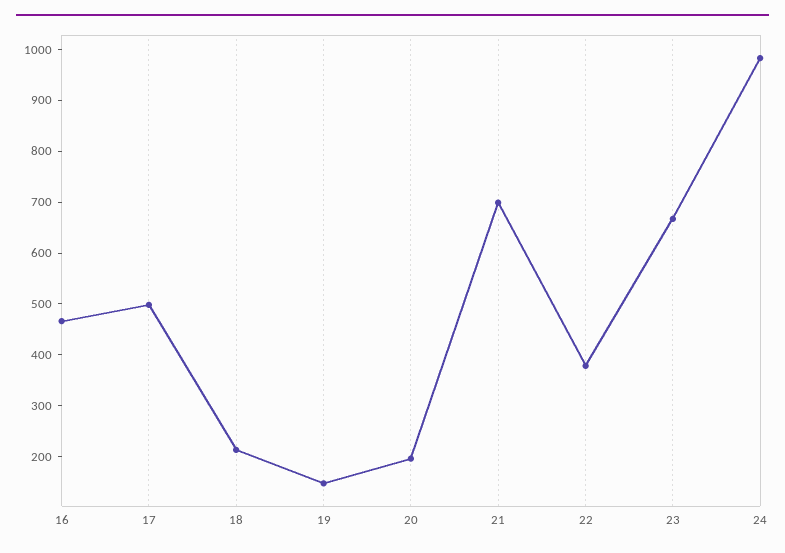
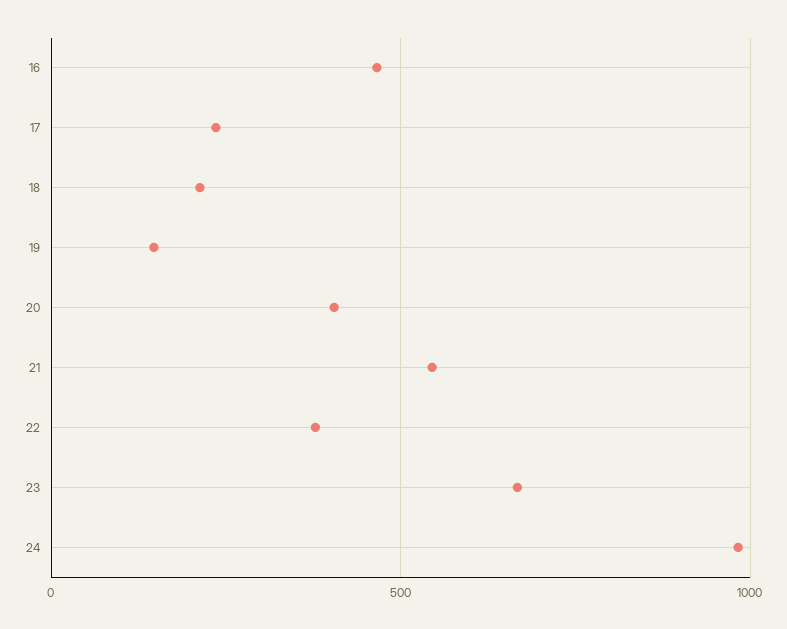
  {
    "16": 460,
-   "17": 500,
+   "17": 250,
    "18": 220,
    "19": 140,
-   "20": 200,
+   "20": 400,
-   "21": 700,
+   "21": 550,
    "22": 380,
    "23": 660,
    "24": 980
  }

